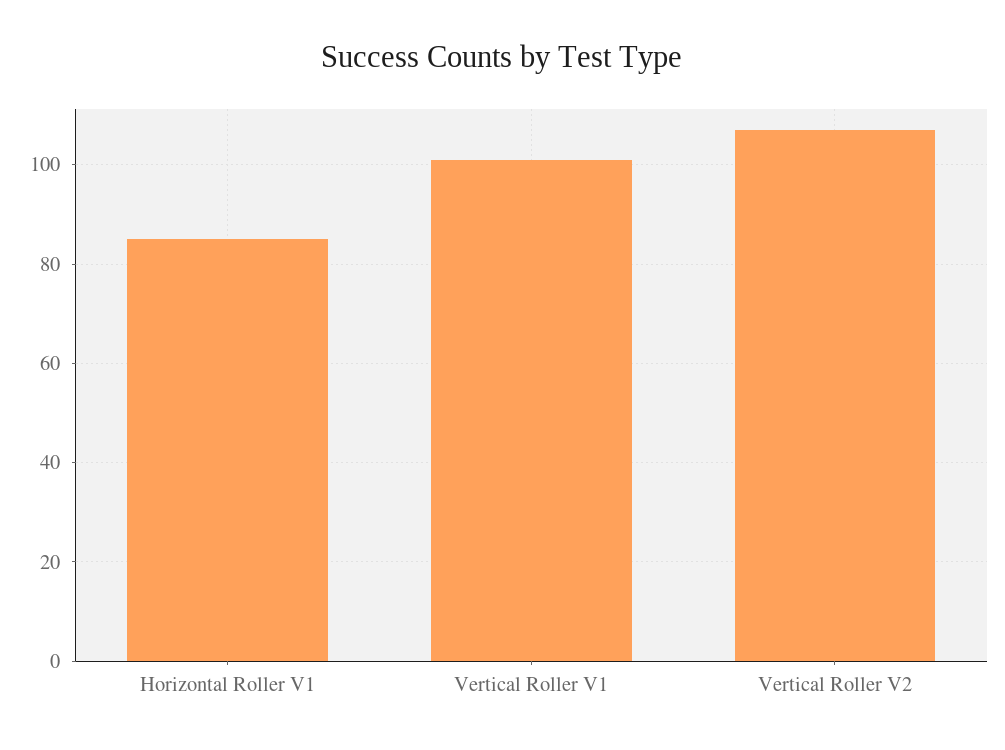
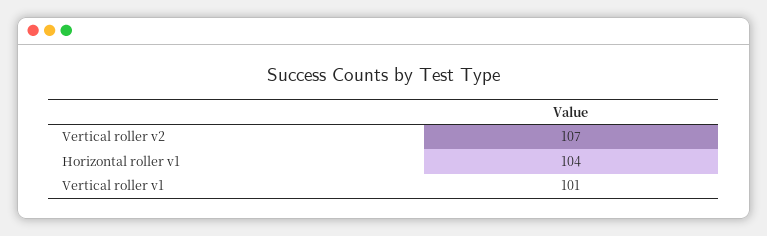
  {
-   "Horizontal Roller V1": 85,
+   "Horizontal Roller V1": 104,
    "Vertical Roller V1": 101,
    "Vertical Roller V2": 107
  }

